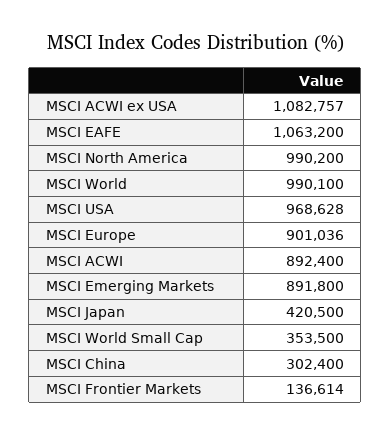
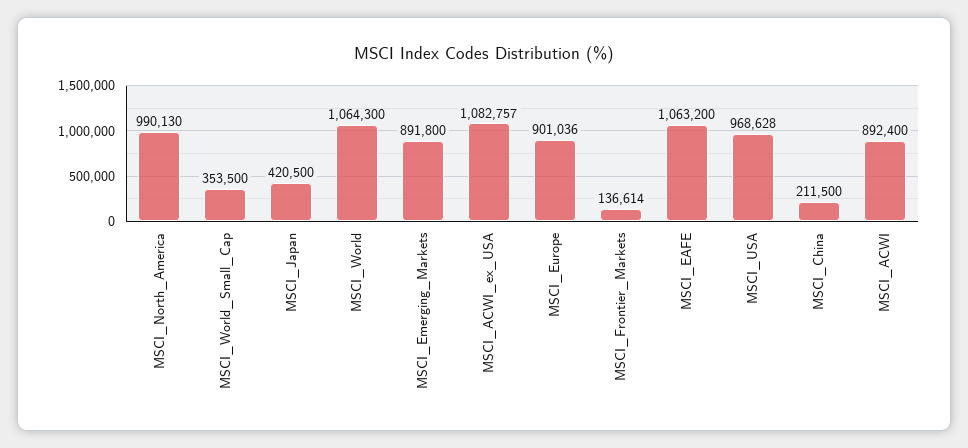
  {
    "MSCI ACWI ex USA": 1082757,
    "MSCI EAFE": 1063200,
-   "MSCI North America": 990200,
+   "MSCI North America": 990130,
-   "MSCI World": 990100,
+   "MSCI World": 1064300,
    "MSCI USA": 968628,
    "MSCI Europe": 901036,
    "MSCI ACWI": 892400,
    "MSCI Emerging Markets": 891800,
    "MSCI Japan": 420500,
    "MSCI World Small Cap": 353500,
-   "MSCI China": 302400,
+   "MSCI China": 211500,
    "MSCI Frontier Markets": 136614
  }

